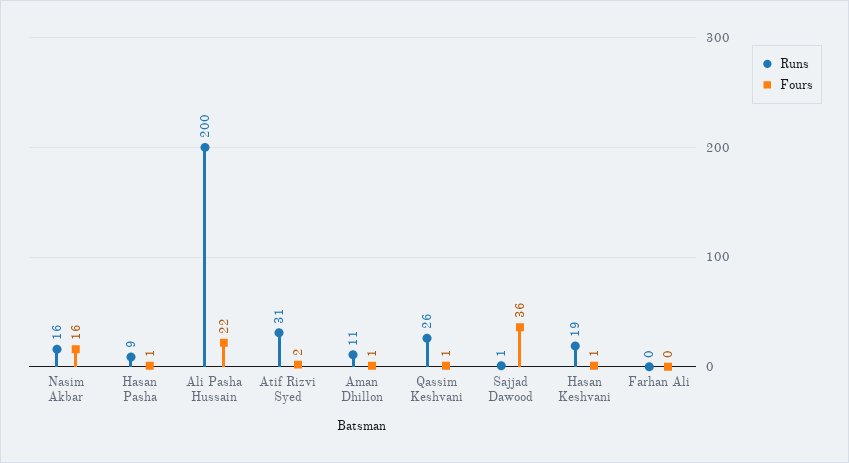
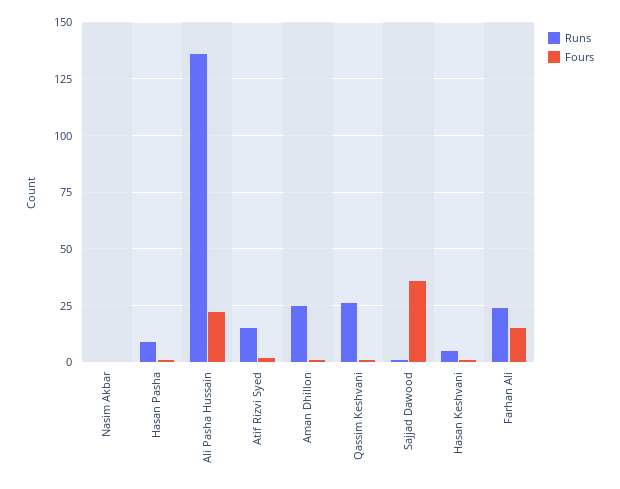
  {
    "Runs": {
-     "Nasim Akbar": 16,
+     "Nasim Akbar": 0,
      "Hasan Pasha": 9,
-     "Ali Pasha Hussain": 200,
+     "Ali Pasha Hussain": 135,
-     "Atif Rizvi Syed": 31,
+     "Atif Rizvi Syed": 15,
-     "Aman Dhillon": 11,
+     "Aman Dhillon": 25,
      "Qassim Keshvani": 26,
      "Sajjad Dawood": 1,
-     "Hasan Keshvani": 19,
+     "Hasan Keshvani": 5,
-     "Farhan Ali": 0
+     "Farhan Ali": 25
    },
    "Fours": {
-     "Nasim Akbar": 16,
+     "Nasim Akbar": 0,
      "Hasan Pasha": 1,
      "Ali Pasha Hussain": 22,
      "Atif Rizvi Syed": 2,
      "Aman Dhillon": 1,
      "Qassim Keshvani": 1,
      "Sajjad Dawood": 36,
      "Hasan Keshvani": 1,
-     "Farhan Ali": 0
+     "Farhan Ali": 15
    }
  }

